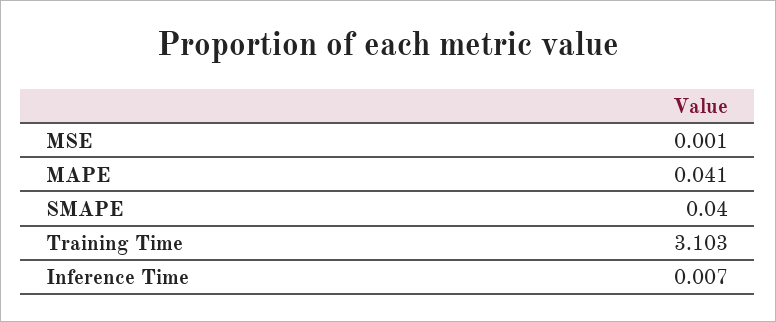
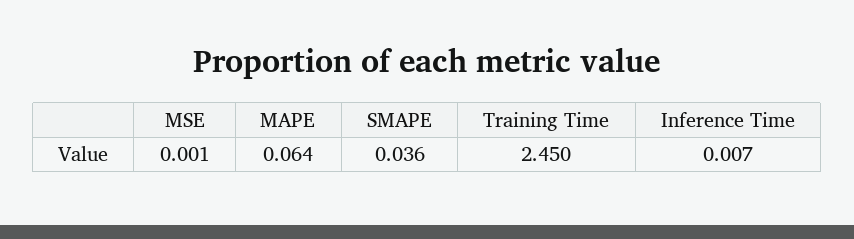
  {
    "MSE": 0.001,
-   "MAPE": 0.041,
+   "MAPE": 0.064,
-   "SMAPE": 0.04,
+   "SMAPE": 0.036,
-   "Training Time": 3.103,
+   "Training Time": 2.45,
    "Inference Time": 0.007
  }

